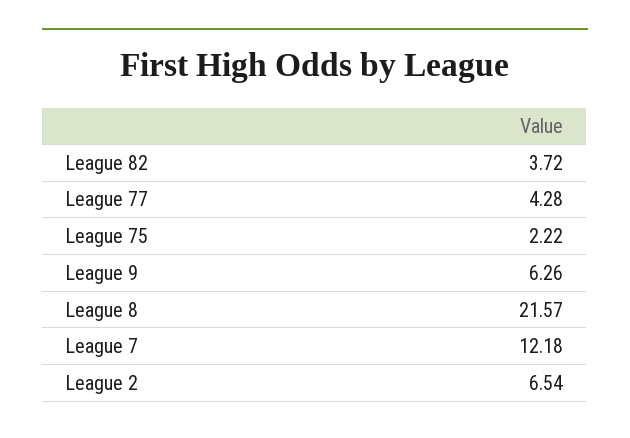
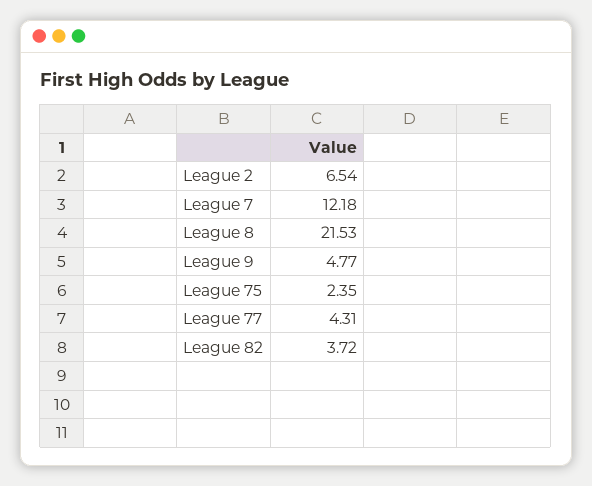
  {
    "League 82": 3.72,
-   "League 77": 4.28,
+   "League 77": 4.31,
-   "League 75": 2.22,
+   "League 75": 2.35,
-   "League 9": 6.26,
+   "League 9": 4.77,
-   "League 8": 21.57,
+   "League 8": 21.53,
    "League 7": 12.18,
    "League 2": 6.54
  }

